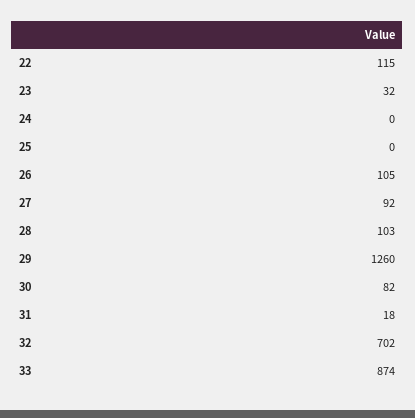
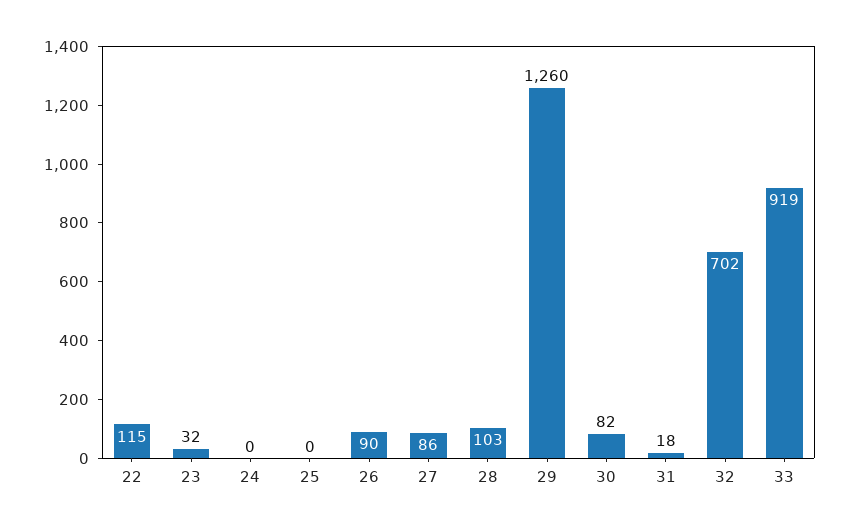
  {
    "22": 115,
    "23": 32,
    "24": 0,
    "25": 0,
-   "26": 105,
+   "26": 90,
-   "27": 92,
+   "27": 86,
    "28": 103,
    "29": 1260,
    "30": 82,
    "31": 18,
    "32": 702,
-   "33": 874
+   "33": 919
  }

